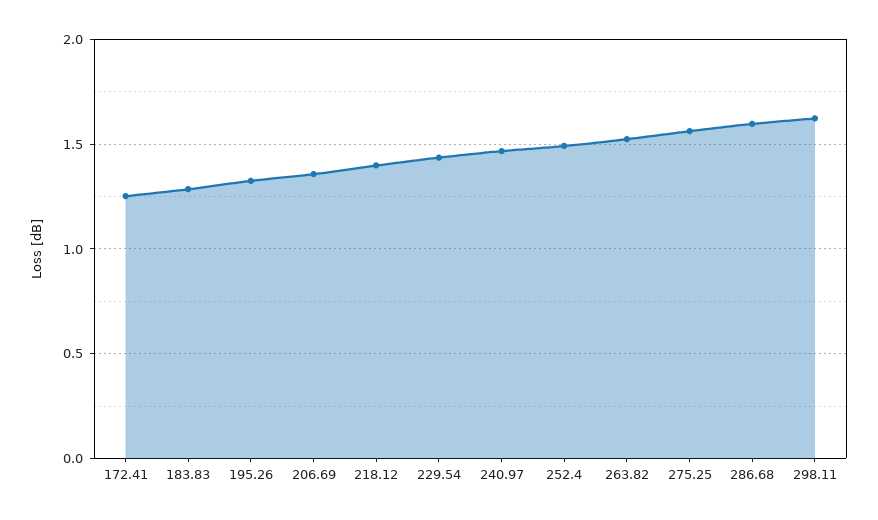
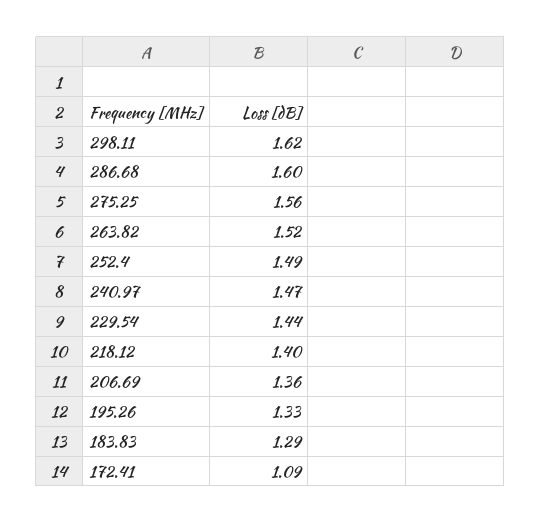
  {
-   "172.41": 1.25,
+   "172.41": 1.09,
    "183.83": 1.29,
    "195.26": 1.33,
    "206.69": 1.36,
    "218.12": 1.4,
    "229.54": 1.44,
    "240.97": 1.47,
    "252.4": 1.49,
    "263.82": 1.52,
    "275.25": 1.56,
    "286.68": 1.6,
    "298.11": 1.62
  }

